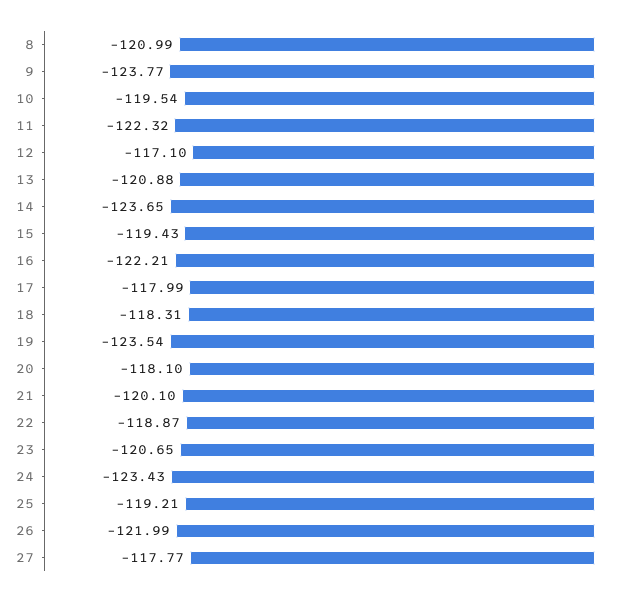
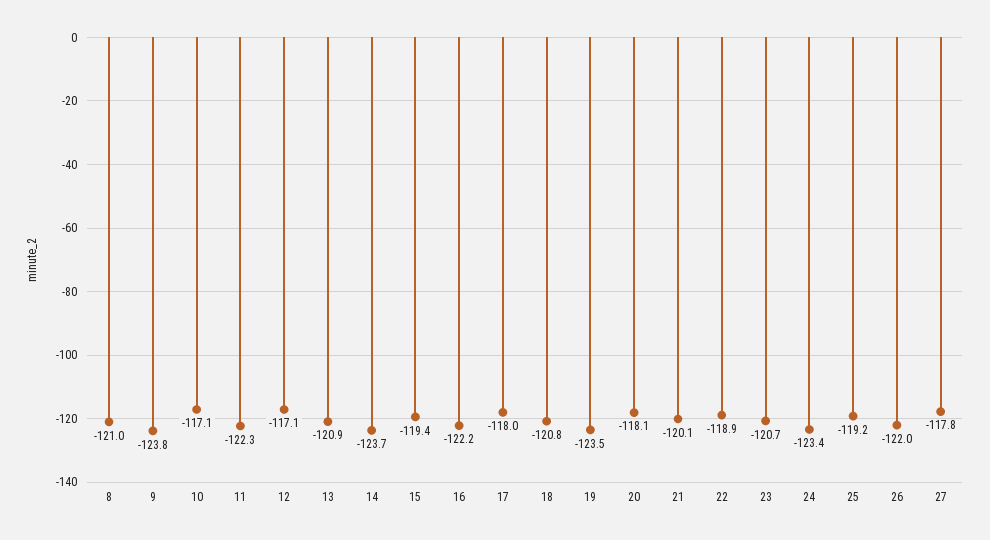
  {
    "8": -120.99,
    "9": -123.77,
-   "10": -119.54,
+   "10": -117.1,
    "11": -122.32,
    "12": -117.1,
    "13": -120.88,
    "14": -123.65,
    "15": -119.43,
    "16": -122.21,
    "17": -117.99,
-   "18": -118.31,
+   "18": -120.8,
    "19": -123.54,
    "20": -118.1,
    "21": -120.1,
    "22": -118.87,
    "23": -120.65,
    "24": -123.43,
    "25": -119.21,
    "26": -121.99,
    "27": -117.77
  }

